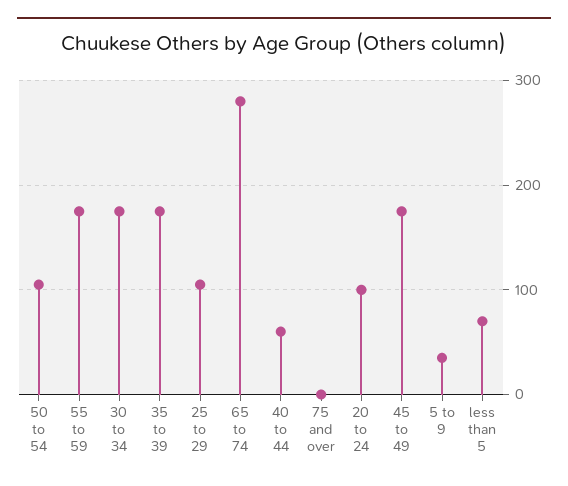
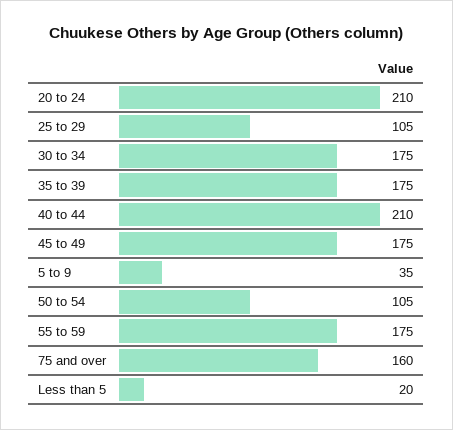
  {
    "50 to 54": 105,
    "55 to 59": 175,
    "30 to 34": 175,
    "35 to 39": 175,
    "25 to 29": 105,
-   "65 to 74": 280,
-   "40 to 44": 60,
+   "40 to 44": 210,
-   "75 and over": 0,
+   "75 and over": 160,
-   "20 to 24": 100,
+   "20 to 24": 210,
    "45 to 49": 175,
    "5 to 9": 35,
-   "less than 5": 70
+   "less than 5": 20
  }

